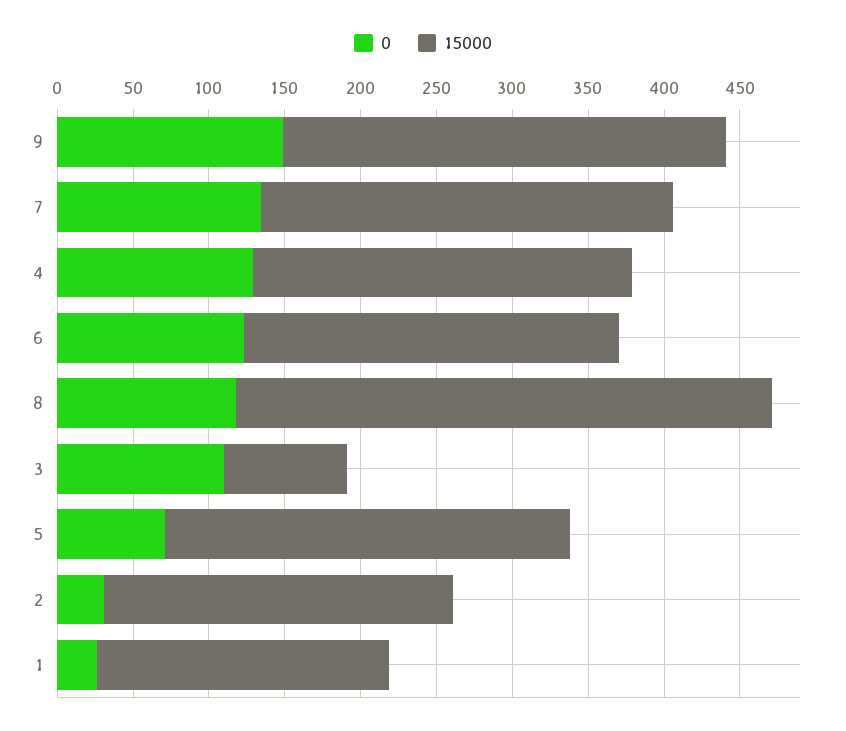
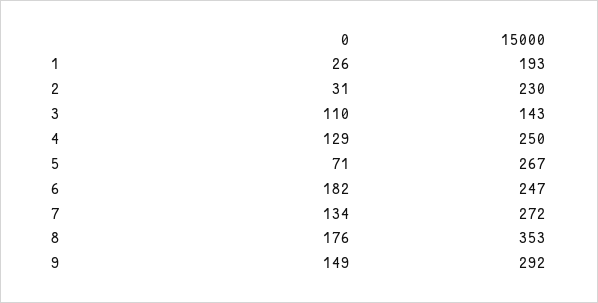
  {
    "0": {
      "9": 149,
      "7": 134,
      "4": 129,
-     "6": 120,
+     "6": 182,
-     "8": 120,
+     "8": 176,
      "3": 110,
      "5": 71,
      "2": 31,
      "1": 26
    },
    "15000": {
      "9": 292,
      "7": 272,
      "4": 250,
      "6": 247,
      "8": 353,
-     "3": 80,
+     "3": 143,
      "5": 267,
      "2": 230,
      "1": 193
    }
  }

